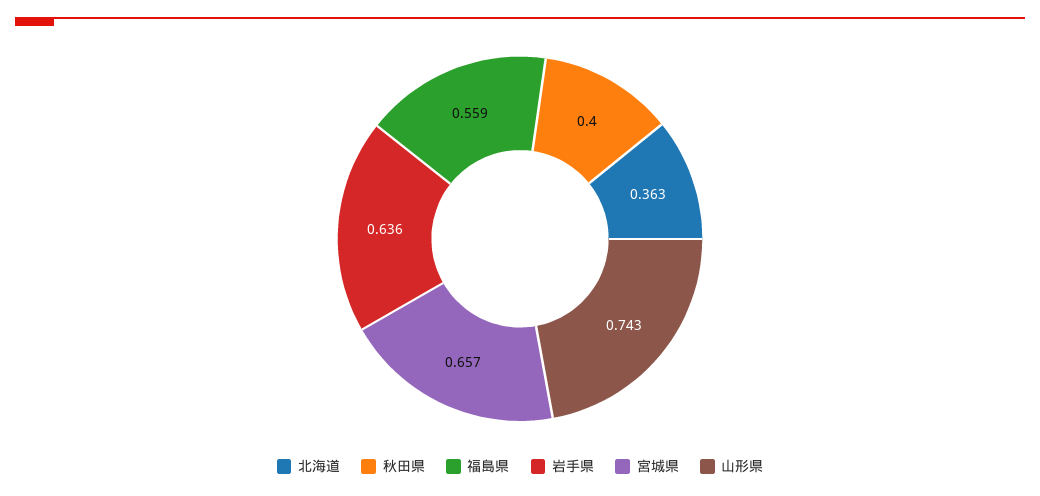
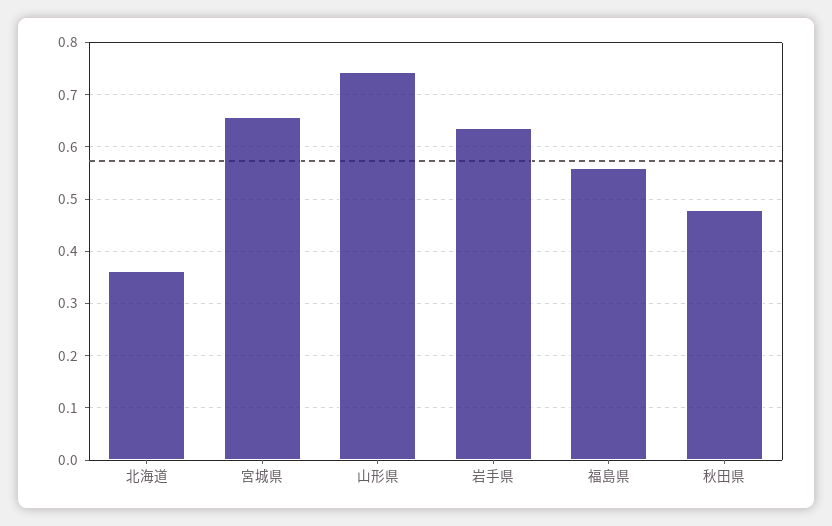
  {
    "北海道": 0.363,
-   "秋田県": 0.4,
+   "秋田県": 0.48,
    "福島県": 0.559,
    "岩手県": 0.636,
    "宮城県": 0.657,
    "山形県": 0.743
  }

